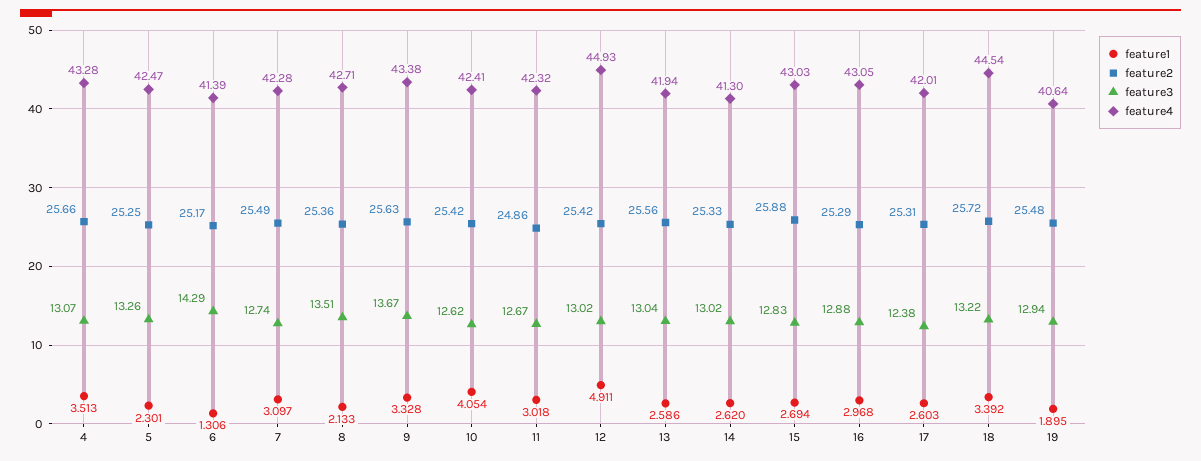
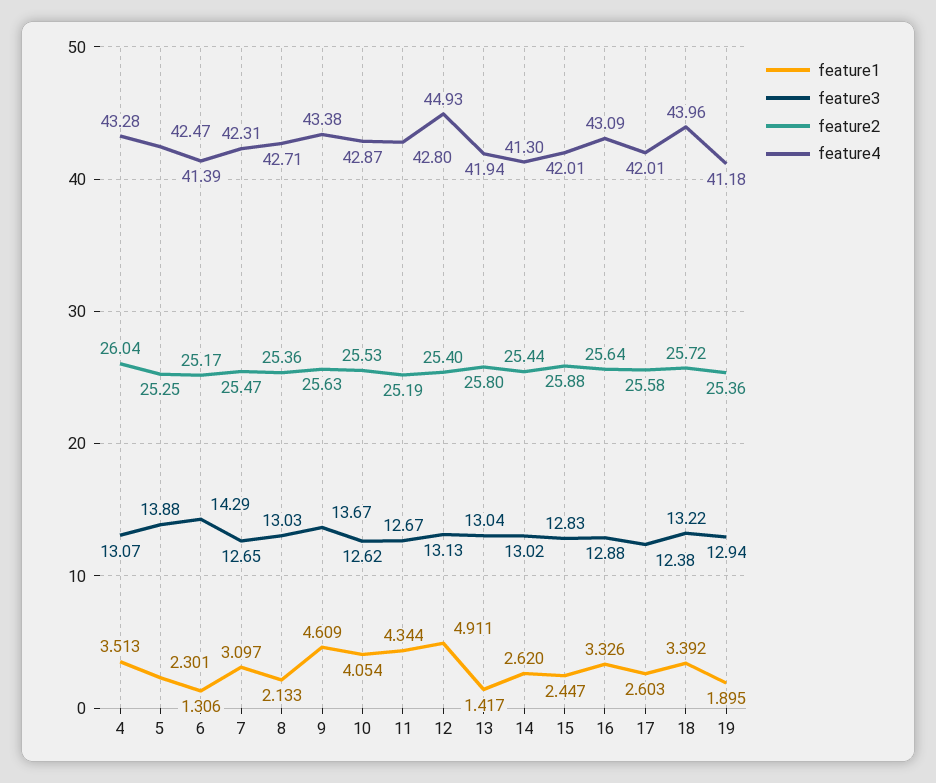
  {
    "feature1": {
      "4": 3.513,
      "5": 2.301,
      "6": 1.306,
      "7": 3.097,
      "8": 2.133,
-     "9": 3.328,
+     "9": 4.609,
      "10": 4.054,
-     "11": 3.018,
+     "11": 4.344,
      "12": 4.911,
-     "13": 2.586,
+     "13": 1.417,
      "14": 2.62,
-     "15": 2.694,
+     "15": 2.447,
-     "16": 2.968,
+     "16": 3.326,
      "17": 2.603,
      "18": 3.392,
      "19": 1.895
    },
    "feature2": {
-     "4": 25.66,
+     "4": 26.04,
      "5": 25.25,
      "6": 25.17,
-     "7": 25.49,
+     "7": 25.47,
      "8": 25.36,
      "9": 25.63,
-     "10": 25.42,
+     "10": 25.53,
-     "11": 24.86,
+     "11": 25.19,
-     "12": 25.42,
+     "12": 25.4,
-     "13": 25.56,
+     "13": 25.8,
-     "14": 25.33,
+     "14": 25.44,
      "15": 25.88,
-     "16": 25.29,
+     "16": 25.64,
-     "17": 25.31,
+     "17": 25.58,
      "18": 25.72,
-     "19": 25.48
+     "19": 25.36
    },
    "feature3": {
      "4": 13.07,
-     "5": 13.26,
+     "5": 13.88,
      "6": 14.29,
-     "7": 12.74,
+     "7": 12.65,
-     "8": 13.51,
+     "8": 13.03,
      "9": 13.67,
      "10": 12.62,
      "11": 12.67,
-     "12": 13.02,
+     "12": 13.13,
      "13": 13.04,
      "14": 13.02,
      "15": 12.83,
      "16": 12.88,
      "17": 12.38,
      "18": 13.22,
      "19": 12.94
    },
    "feature4": {
      "4": 43.28,
      "5": 42.47,
      "6": 41.39,
-     "7": 42.28,
+     "7": 42.31,
      "8": 42.71,
      "9": 43.38,
-     "10": 42.41,
+     "10": 42.87,
-     "11": 42.32,
+     "11": 42.8,
      "12": 44.93,
      "13": 41.94,
      "14": 41.3,
-     "15": 43.03,
+     "15": 42.01,
-     "16": 43.05,
+     "16": 43.09,
      "17": 42.01,
-     "18": 44.54,
+     "18": 43.96,
-     "19": 40.64
+     "19": 41.18
    }
  }

